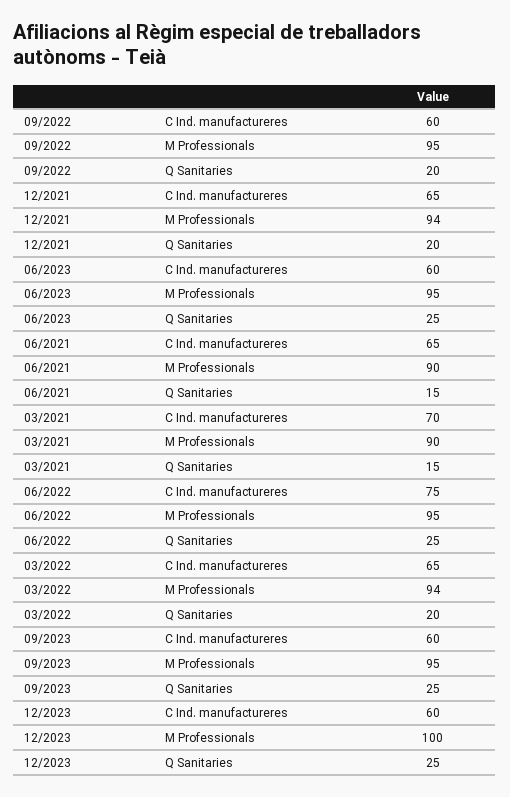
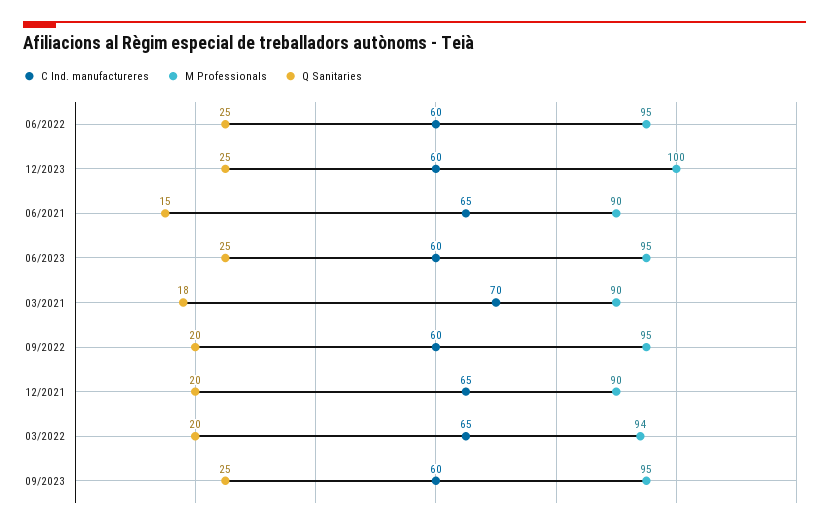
  {
    "C Ind. manufactureres": {
      "09/2022": 60,
      "12/2021": 65,
      "06/2023": 60,
      "06/2021": 65,
      "03/2021": 70,
-     "06/2022": 75,
+     "06/2022": 60,
      "03/2022": 65,
      "09/2023": 60,
      "12/2023": 60
    },
    "M Professionals": {
      "09/2022": 95,
-     "12/2021": 94,
+     "12/2021": 90,
      "06/2023": 95,
      "06/2021": 90,
      "03/2021": 90,
      "06/2022": 95,
      "03/2022": 94,
      "09/2023": 95,
      "12/2023": 100
    },
    "Q Sanitaries": {
      "09/2022": 20,
      "12/2021": 20,
      "06/2023": 25,
      "06/2021": 15,
-     "03/2021": 15,
+     "03/2021": 18,
      "06/2022": 25,
      "03/2022": 20,
      "09/2023": 25,
      "12/2023": 25
    }
  }

